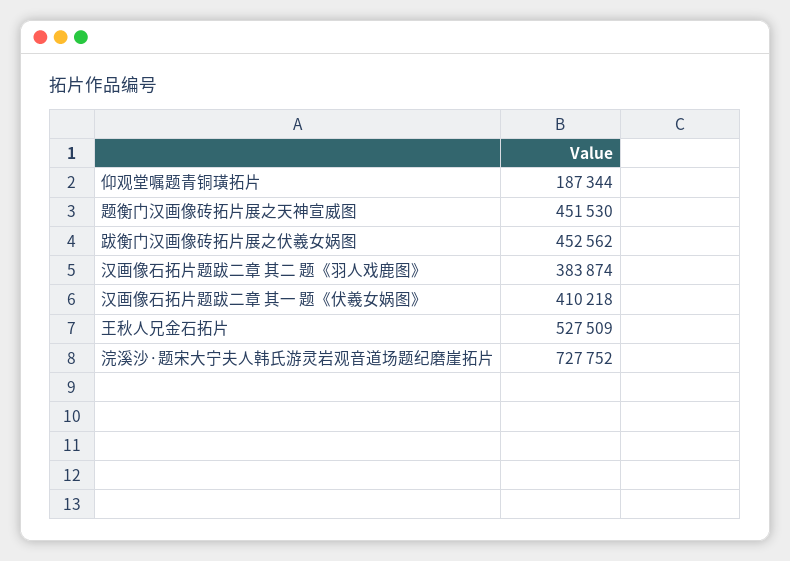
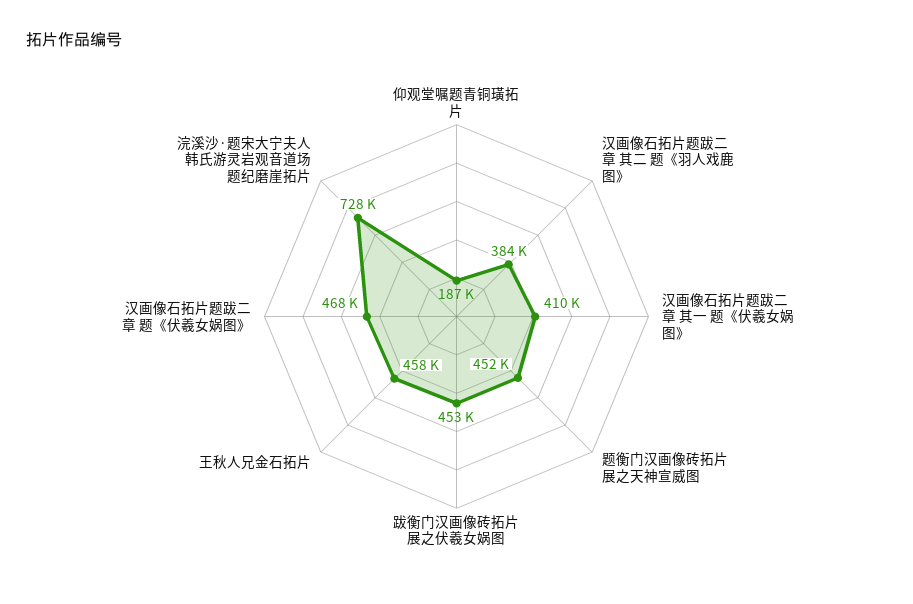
  {
    "仰观堂嘱题青铜璜拓片": 187344,
    "题衡门汉画像砖拓片展之天神宣威图": 451530,
    "跋衡门汉画像砖拓片展之伏羲女娲图": 452562,
    "汉画像石拓片题跋二章 其二 题《羽人戏鹿图》": 383874,
    "汉画像石拓片题跋二章 其一 题《伏羲女娲图》": 410218,
-   "王秋人兄金石拓片": 527509,
+   "王秋人兄金石拓片": 458000,
-   "浣溪沙·题宋大宁夫人韩氏游灵岩观音道场题纪磨崖拓片": 727752
+   "浣溪沙·题宋大宁夫人韩氏游灵岩观音道场题纪磨崖拓片": 727752,
+   "汉画像石拓片题跋二章 题《伏羲女娲图》": 468000
  }

